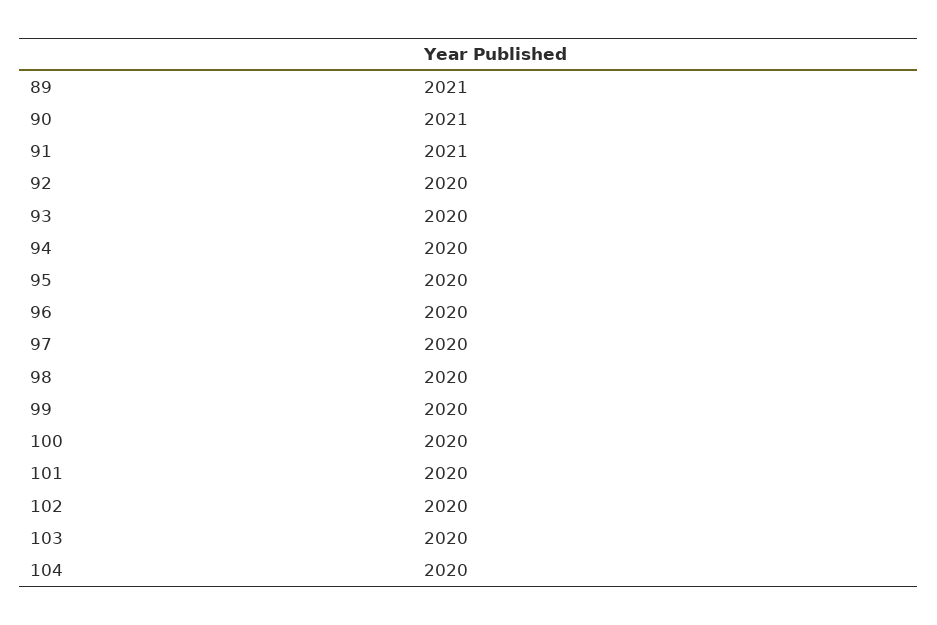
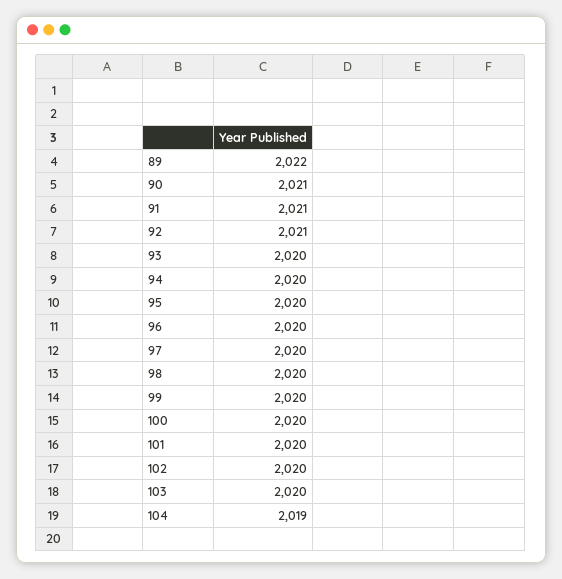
  {
-   "89": 2021,
+   "89": 2022,
    "90": 2021,
    "91": 2021,
-   "92": 2020,
+   "92": 2021,
    "93": 2020,
    "94": 2020,
    "95": 2020,
    "96": 2020,
    "97": 2020,
    "98": 2020,
    "99": 2020,
    "100": 2020,
    "101": 2020,
    "102": 2020,
    "103": 2020,
-   "104": 2020
+   "104": 2019
  }

